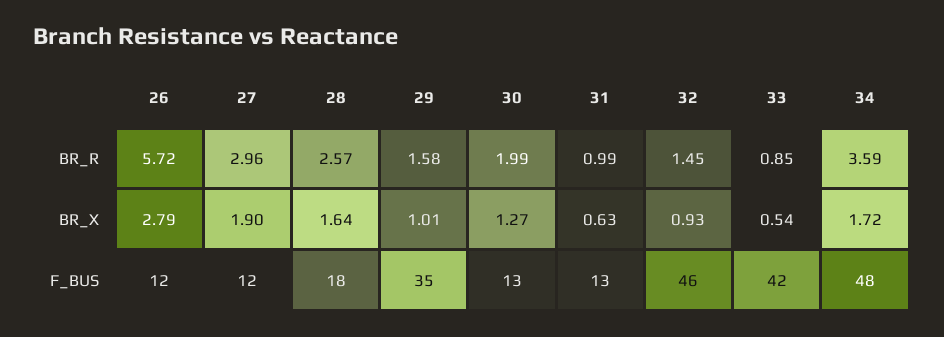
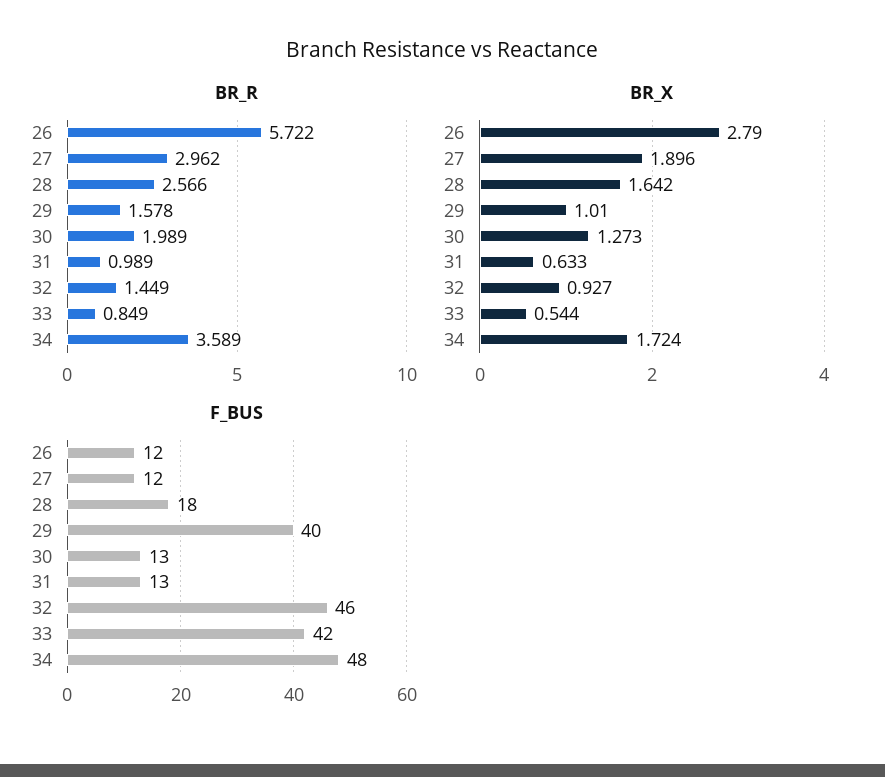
  {
    "BR_R": {
      "26": 5.722,
      "27": 2.962,
      "28": 2.566,
      "29": 1.578,
      "30": 1.989,
      "31": 0.989,
      "32": 1.449,
      "33": 0.849,
      "34": 3.589
    },
    "BR_X": {
      "26": 2.79,
      "27": 1.896,
      "28": 1.642,
      "29": 1.01,
      "30": 1.273,
      "31": 0.633,
      "32": 0.927,
      "33": 0.544,
      "34": 1.724
    },
    "F_BUS": {
      "26": 12,
      "27": 12,
      "28": 18,
-     "29": 35,
+     "29": 40,
      "30": 13,
      "31": 13,
      "32": 46,
      "33": 42,
      "34": 48
    }
  }

